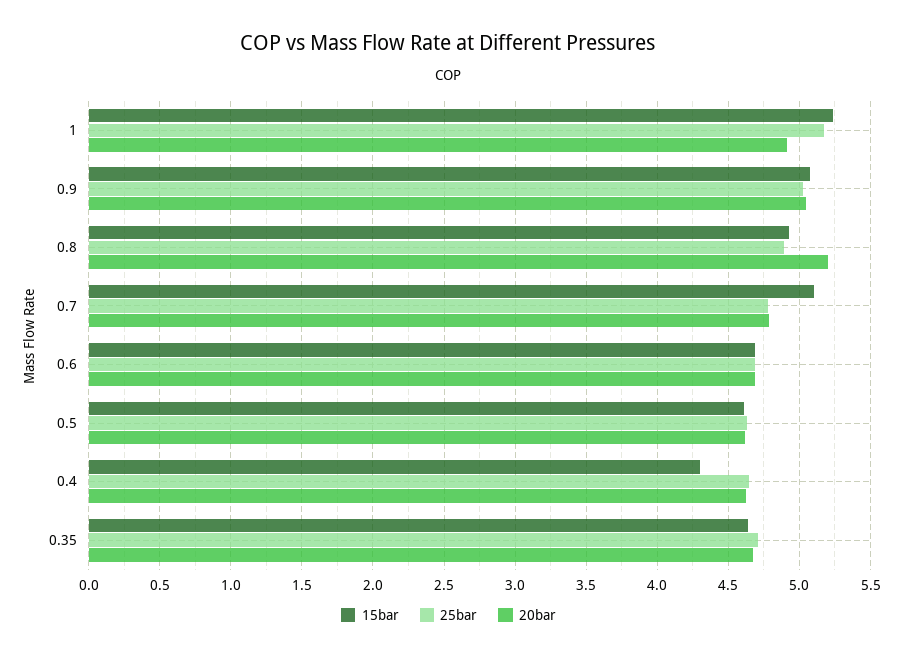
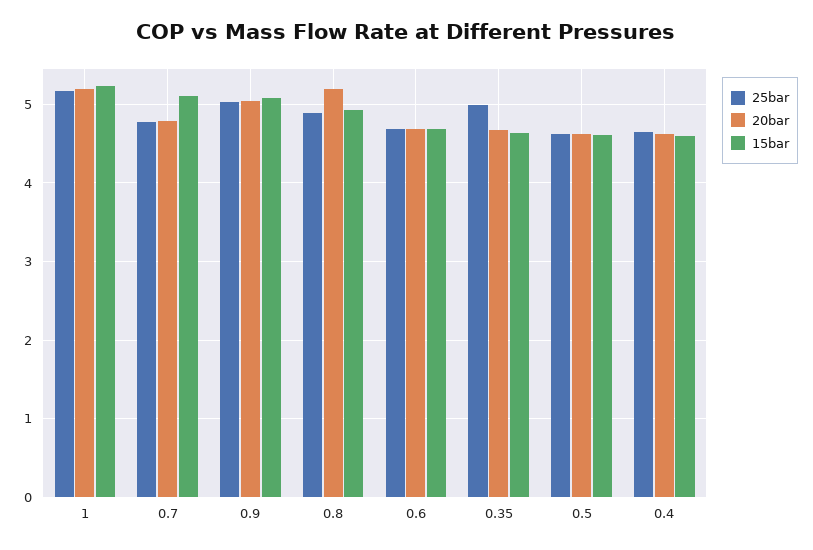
  {
    "15bar": {
      "1": 5.25,
      "0.9": 5.1,
      "0.8": 4.95,
      "0.7": 5.1,
      "0.6": 4.7,
      "0.5": 4.6,
-     "0.4": 4.3,
+     "0.4": 4.6,
      "0.35": 4.65
    },
    "25bar": {
      "1": 5.15,
      "0.9": 5.05,
      "0.8": 4.9,
      "0.7": 4.8,
      "0.6": 4.7,
      "0.5": 4.65,
      "0.4": 4.65,
-     "0.35": 4.7
+     "0.35": 5
    },
    "20bar": {
-     "1": 4.9,
+     "1": 5.2,
      "0.9": 5.05,
      "0.8": 5.2,
      "0.7": 4.8,
      "0.6": 4.7,
      "0.5": 4.6,
      "0.4": 4.6,
      "0.35": 4.65
    }
  }

